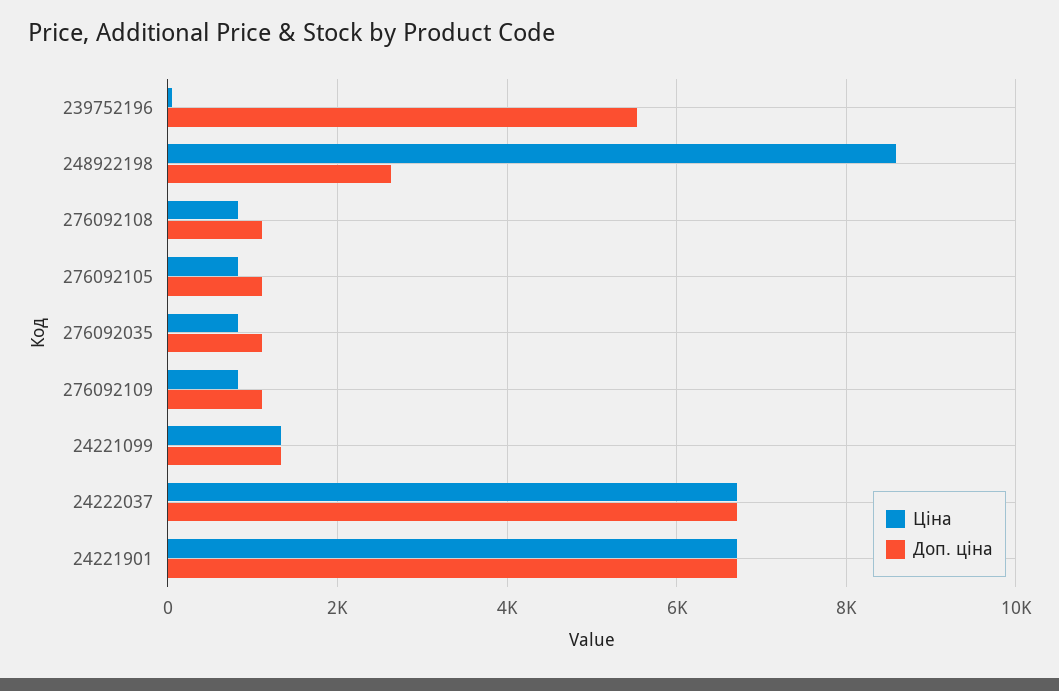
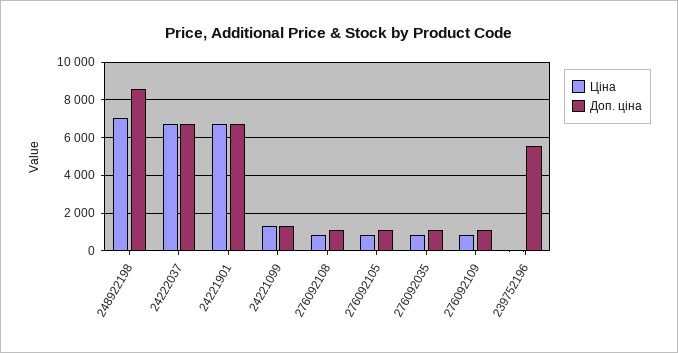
  {
    "Ціна": {
      "239752196": 0,
-     "248922198": 8600,
+     "248922198": 7000,
      "276092108": 800,
      "276092105": 800,
      "276092035": 800,
      "276092109": 800,
      "24221099": 1400,
      "24222037": 6800,
      "24221901": 6800
    },
    "Доп. ціна": {
      "239752196": 5600,
-     "248922198": 2600,
+     "248922198": 8500,
      "276092108": 1200,
      "276092105": 1200,
      "276092035": 1200,
      "276092109": 1200,
      "24221099": 1400,
      "24222037": 6800,
      "24221901": 6800
    }
  }

